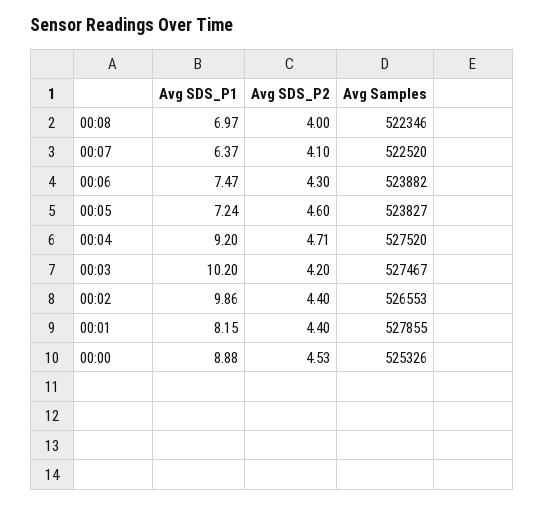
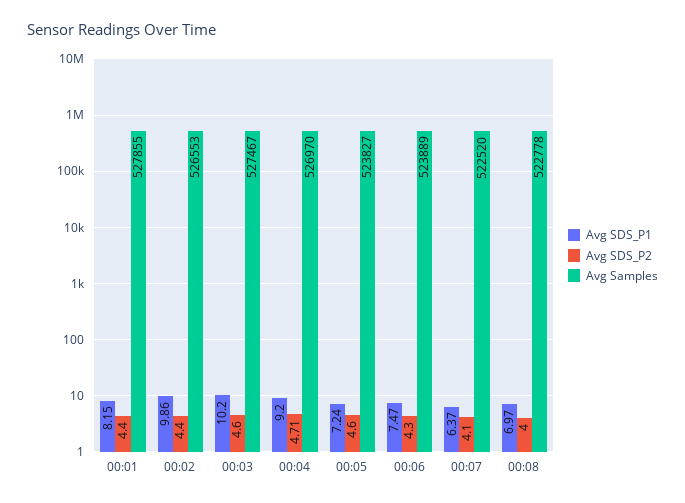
  {
    "Avg SDS_P1": {
      "00:08": 6.97,
      "00:07": 6.37,
      "00:06": 7.47,
      "00:05": 7.24,
      "00:04": 9.2,
      "00:03": 10.2,
      "00:02": 9.86,
-     "00:01": 8.15,
+     "00:01": 8.15
-     "00:00": 8.88
    },
    "Avg SDS_P2": {
      "00:08": 4,
      "00:07": 4.1,
      "00:06": 4.3,
      "00:05": 4.6,
      "00:04": 4.71,
-     "00:03": 4.2,
+     "00:03": 4.6,
      "00:02": 4.4,
-     "00:01": 4.4,
+     "00:01": 4.4
-     "00:00": 4.53
    },
    "Avg Samples": {
-     "00:08": 522346,
+     "00:08": 522778,
      "00:07": 522520,
-     "00:06": 523882,
+     "00:06": 523889,
      "00:05": 523827,
-     "00:04": 527520,
+     "00:04": 526970,
      "00:03": 527467,
      "00:02": 526553,
-     "00:01": 527855,
+     "00:01": 527855
-     "00:00": 525326
    }
  }

